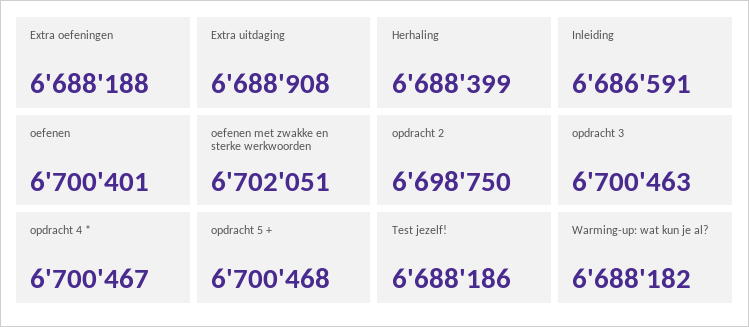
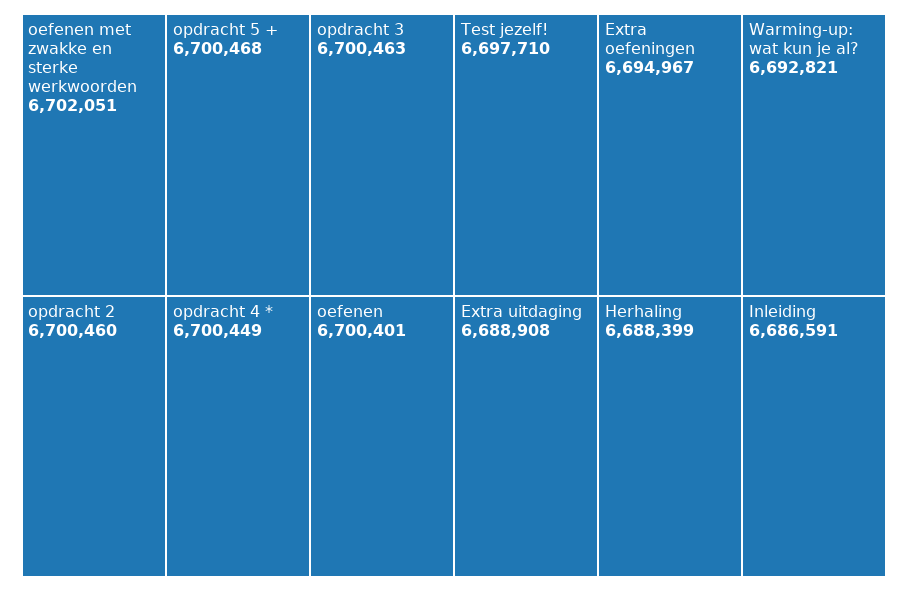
  {
-   "Extra oefeningen": 6688188,
+   "Extra oefeningen": 6694967,
    "Extra uitdaging": 6688908,
    "Herhaling": 6688399,
    "Inleiding": 6686591,
    "oefenen": 6700401,
    "oefenen met zwakke en sterke werkwoorden": 6702051,
-   "opdracht 2": 6698750,
+   "opdracht 2": 6700460,
    "opdracht 3": 6700463,
-   "opdracht 4 *": 6700467,
+   "opdracht 4 *": 6700449,
    "opdracht 5 +": 6700468,
-   "Test jezelf!": 6688186,
+   "Test jezelf!": 6697710,
-   "Warming-up: wat kun je al?": 6688182
+   "Warming-up: wat kun je al?": 6692821
  }

